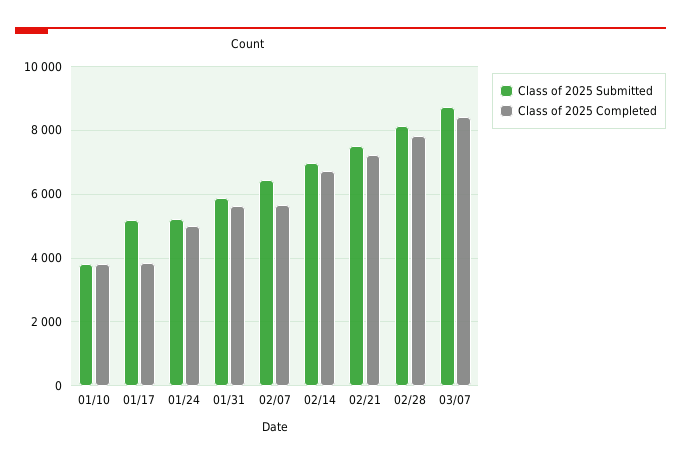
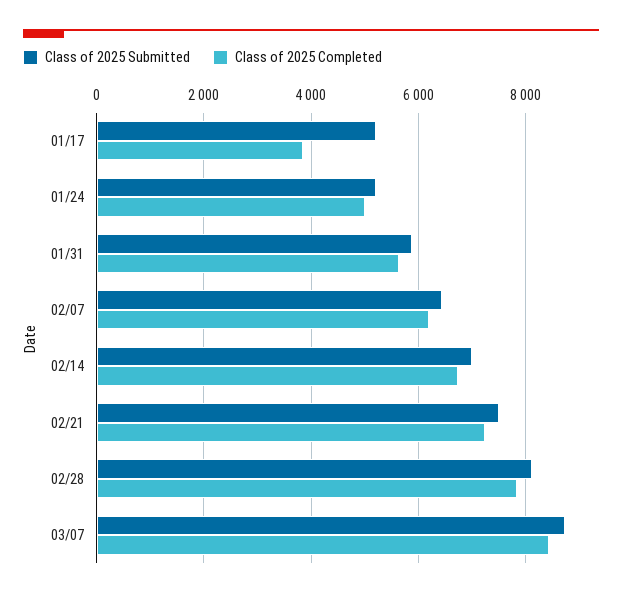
  {
    "Class of 2025 Submitted": {
-     "01/10": 3800,
      "01/17": 5200,
      "01/24": 5200,
      "01/31": 5800,
      "02/07": 6400,
      "02/14": 7000,
      "02/21": 7400,
      "02/28": 8200,
      "03/07": 8800
    },
    "Class of 2025 Completed": {
-     "01/10": 3800,
      "01/17": 3800,
      "01/24": 5000,
      "01/31": 5600,
-     "02/07": 5600,
+     "02/07": 6200,
      "02/14": 6800,
      "02/21": 7200,
      "02/28": 7800,
      "03/07": 8400
    }
  }

